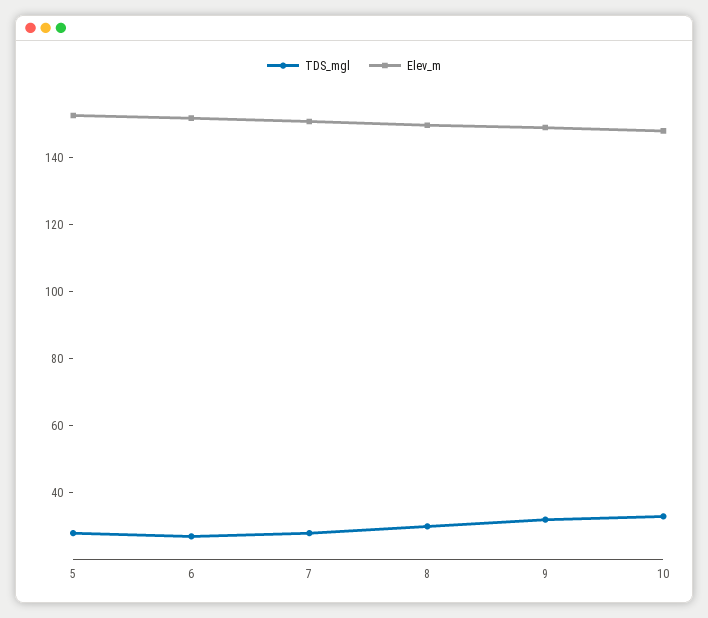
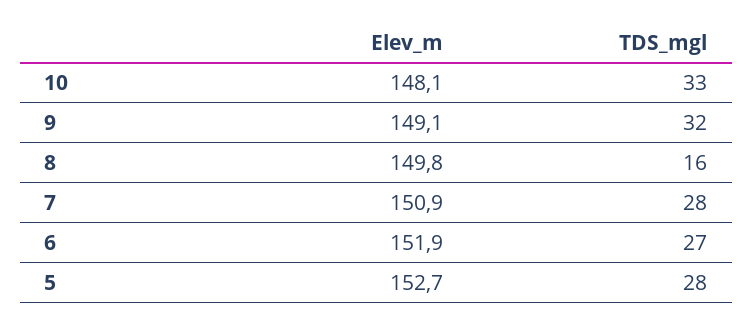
  {
    "TDS_mgl": {
      "5": 28,
      "6": 27,
      "7": 28,
-     "8": 30,
+     "8": 16,
      "9": 32,
      "10": 33
    },
    "Elev_m": {
      "5": 152.7,
      "6": 151.9,
      "7": 150.9,
      "8": 149.8,
      "9": 149.1,
      "10": 148.1
    }
  }

